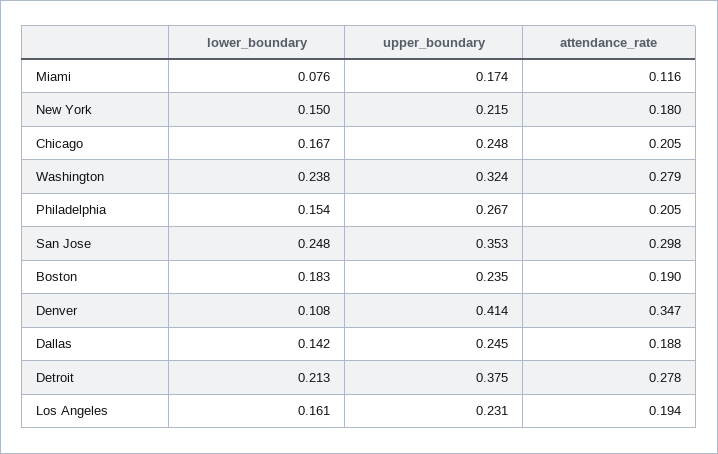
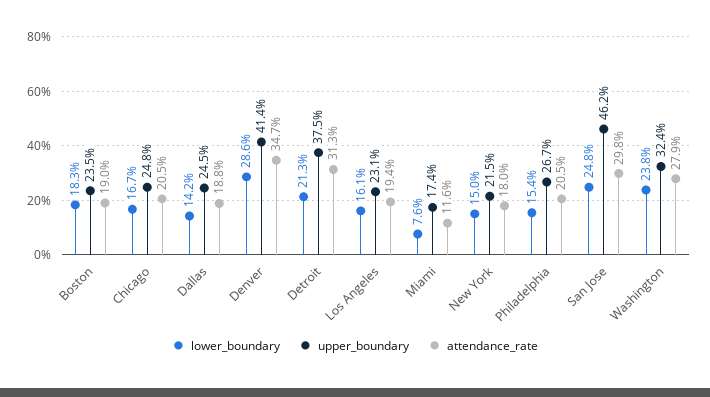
  {
    "lower_boundary": {
      "Miami": 0.076,
      "New York": 0.15,
      "Chicago": 0.167,
      "Washington": 0.238,
      "Philadelphia": 0.154,
      "San Jose": 0.248,
      "Boston": 0.183,
-     "Denver": 0.108,
+     "Denver": 0.286,
      "Dallas": 0.142,
      "Detroit": 0.213,
      "Los Angeles": 0.161
    },
    "upper_boundary": {
      "Miami": 0.174,
      "New York": 0.215,
      "Chicago": 0.248,
      "Washington": 0.324,
      "Philadelphia": 0.267,
-     "San Jose": 0.353,
+     "San Jose": 0.462,
      "Boston": 0.235,
      "Denver": 0.414,
      "Dallas": 0.245,
      "Detroit": 0.375,
      "Los Angeles": 0.231
    },
    "attendance_rate": {
      "Miami": 0.116,
      "New York": 0.18,
      "Chicago": 0.205,
      "Washington": 0.279,
      "Philadelphia": 0.205,
      "San Jose": 0.298,
      "Boston": 0.19,
      "Denver": 0.347,
      "Dallas": 0.188,
-     "Detroit": 0.278,
+     "Detroit": 0.313,
      "Los Angeles": 0.194
    }
  }

